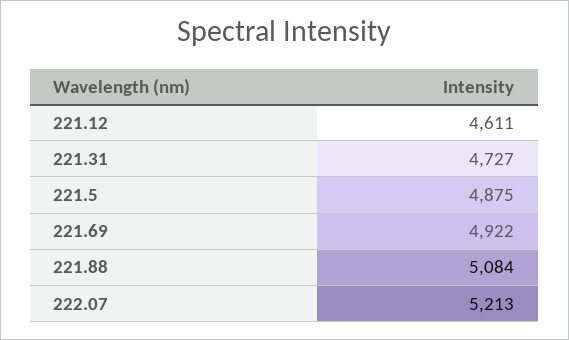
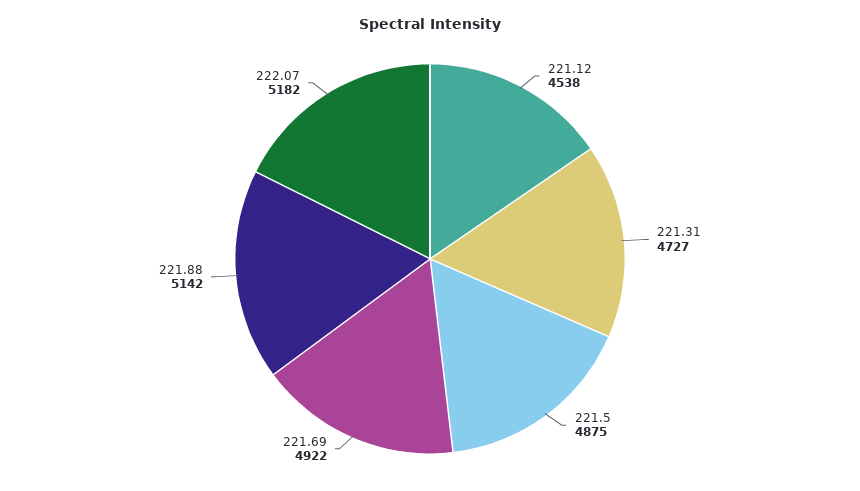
  {
-   "221.12": 4611,
+   "221.12": 4538,
    "221.31": 4727,
    "221.5": 4875,
    "221.69": 4922,
-   "221.88": 5084,
+   "221.88": 5142,
-   "222.07": 5213
+   "222.07": 5182
  }

